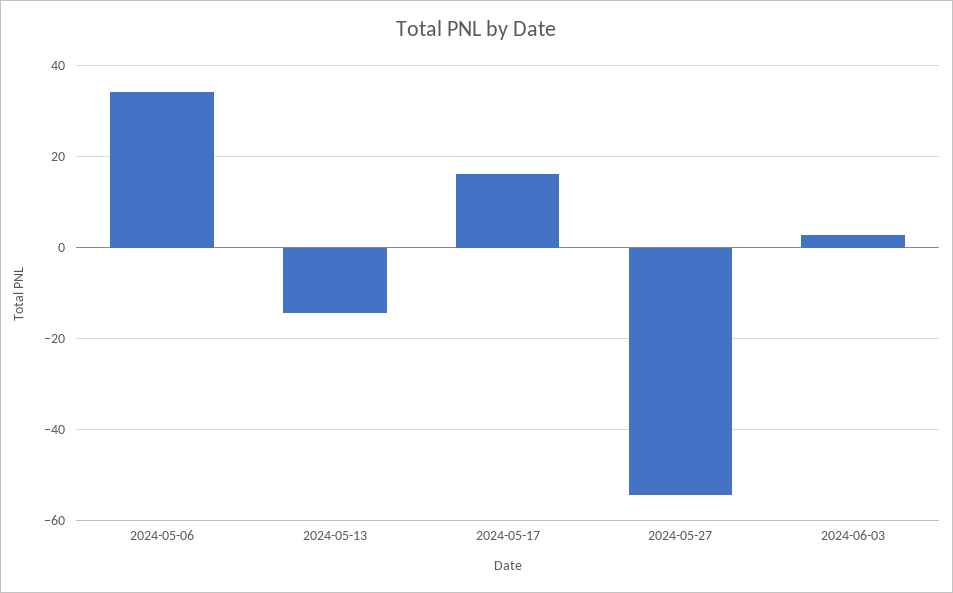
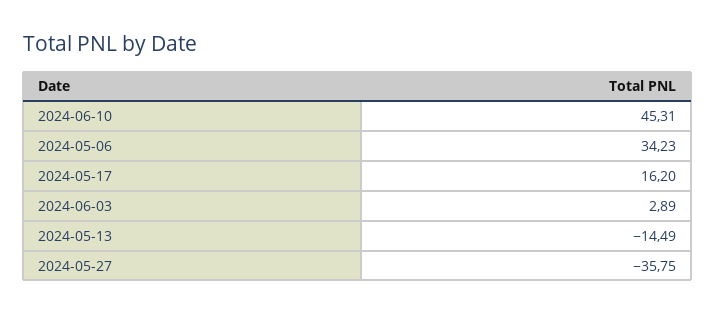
  {
    "2024-05-06": 34.23,
    "2024-05-13": -14.49,
    "2024-05-17": 16.2,
-   "2024-05-27": -54,
+   "2024-05-27": -35.75,
-   "2024-06-03": 2.89
+   "2024-06-03": 2.89,
+   "2024-06-10": 45.31
  }

